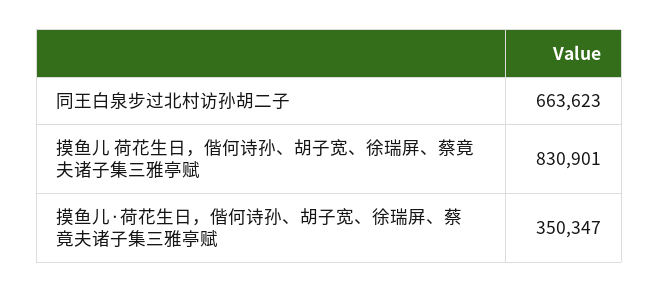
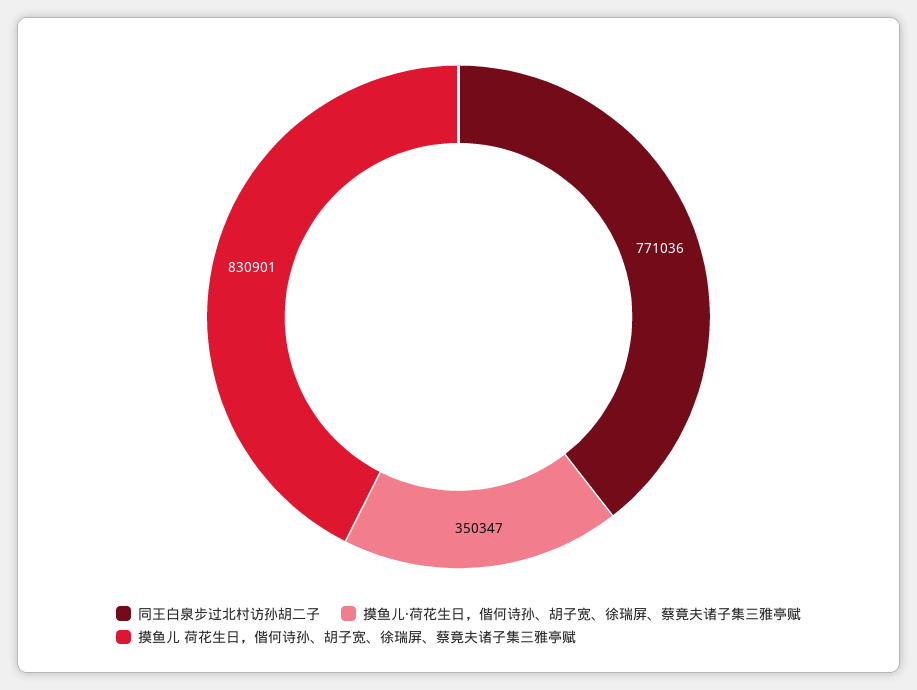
  {
-   "同王白泉步过北村访孙胡二子": 663623,
+   "同王白泉步过北村访孙胡二子": 771036,
    "摸鱼儿 荷花生日，偕何诗孙、胡子宽、徐瑞屏、蔡竟夫诸子集三雅亭赋": 830901,
    "摸鱼儿·荷花生日，偕何诗孙、胡子宽、徐瑞屏、蔡竟夫诸子集三雅亭赋": 350347
  }

